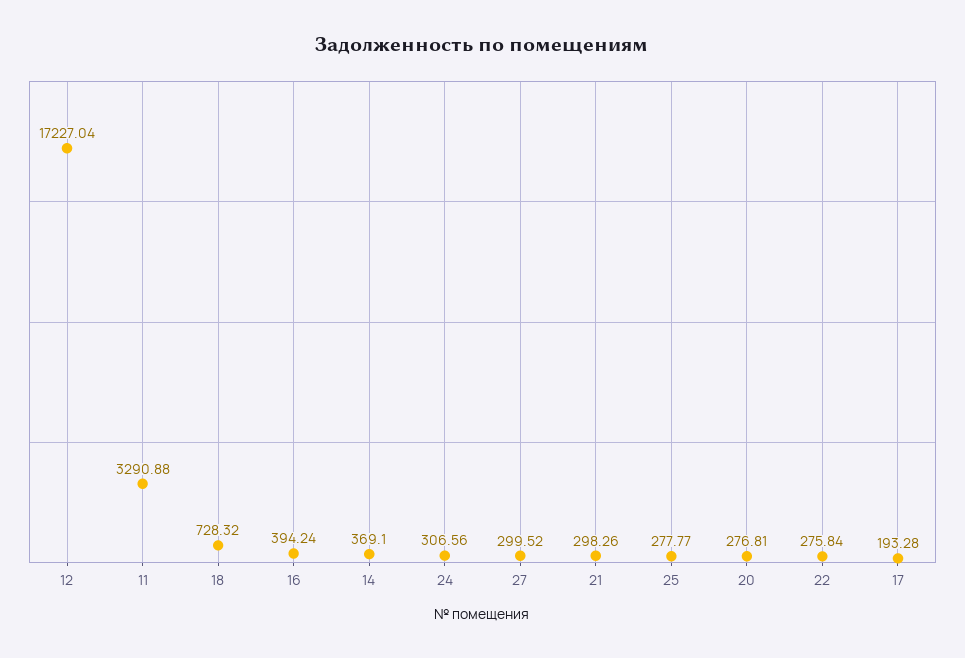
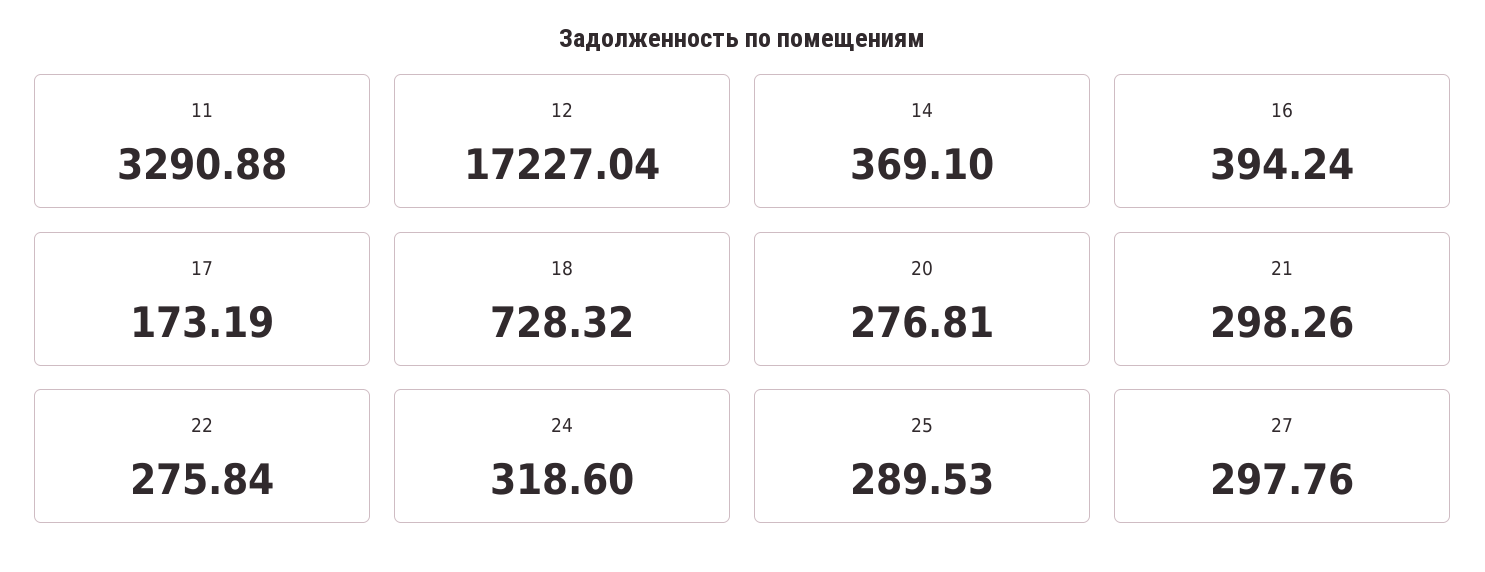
  {
    "12": 17227.04,
    "11": 3290.88,
    "18": 728.32,
    "16": 394.24,
    "14": 369.1,
-   "24": 306.56,
+   "24": 318.6,
-   "27": 299.52,
+   "27": 297.76,
    "21": 298.26,
-   "25": 277.77,
+   "25": 289.53,
    "20": 276.81,
    "22": 275.84,
-   "17": 193.28
+   "17": 173.19
  }

